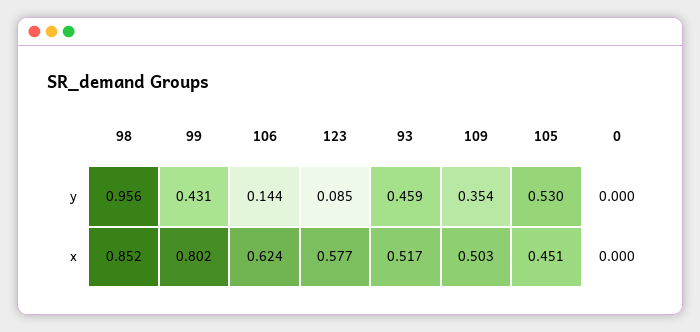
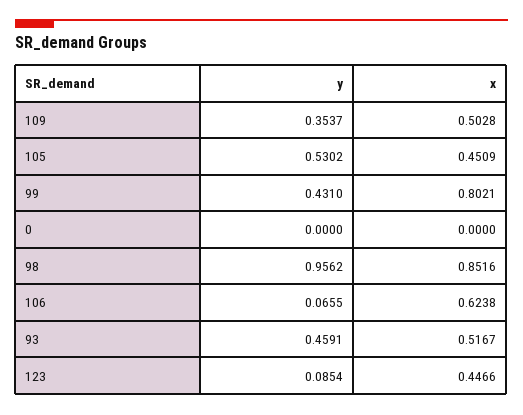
  {
    "98": {
      "y": 0.9562,
      "x": 0.8516
    },
    "99": {
      "y": 0.431,
      "x": 0.8021
    },
    "106": {
-     "y": 0.144,
+     "y": 0.0655,
      "x": 0.6238
    },
    "123": {
      "y": 0.0854,
-     "x": 0.577
+     "x": 0.4466
    },
    "93": {
      "y": 0.4591,
      "x": 0.5167
    },
    "109": {
      "y": 0.3537,
      "x": 0.5028
    },
    "105": {
      "y": 0.5302,
      "x": 0.4509
    },
    "0": {
      "y": 0,
      "x": 0
    }
  }

